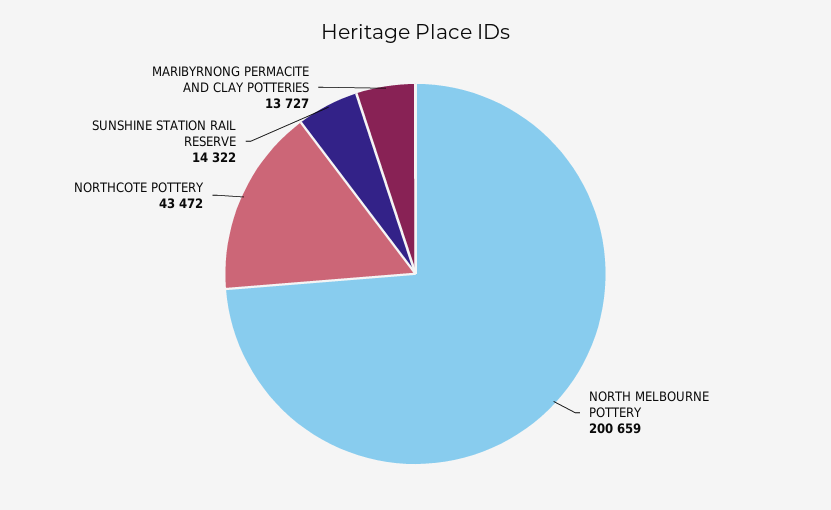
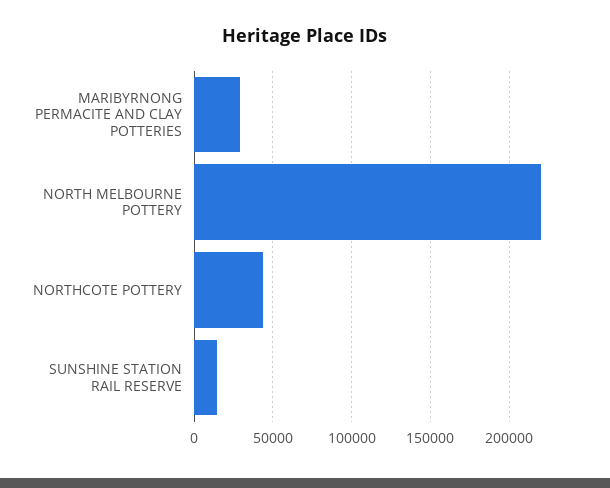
  {
-   "NORTH MELBOURNE POTTERY": 200659,
+   "NORTH MELBOURNE POTTERY": 220000,
    "NORTHCOTE POTTERY": 43472,
    "SUNSHINE STATION RAIL RESERVE": 14322,
-   "MARIBYRNONG PERMACITE AND CLAY POTTERIES": 13727
+   "MARIBYRNONG PERMACITE AND CLAY POTTERIES": 30000
  }

